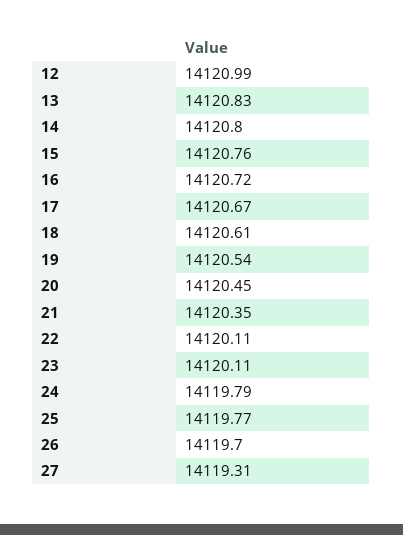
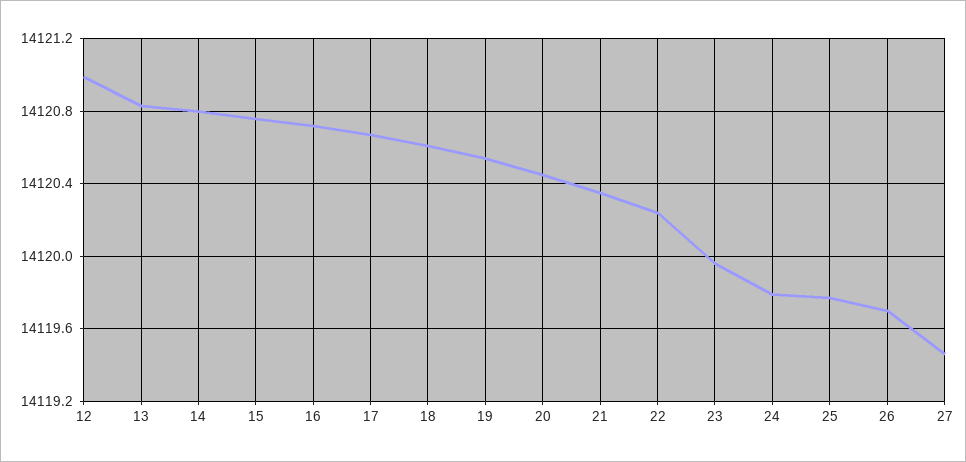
  {
    "12": 14120.99,
    "13": 14120.83,
    "14": 14120.8,
    "15": 14120.76,
    "16": 14120.72,
    "17": 14120.67,
    "18": 14120.61,
    "19": 14120.54,
    "20": 14120.45,
    "21": 14120.35,
-   "22": 14120.11,
+   "22": 14120.25,
-   "23": 14120.11,
+   "23": 14119.95,
    "24": 14119.79,
    "25": 14119.77,
    "26": 14119.7,
-   "27": 14119.31
+   "27": 14119.45
  }

